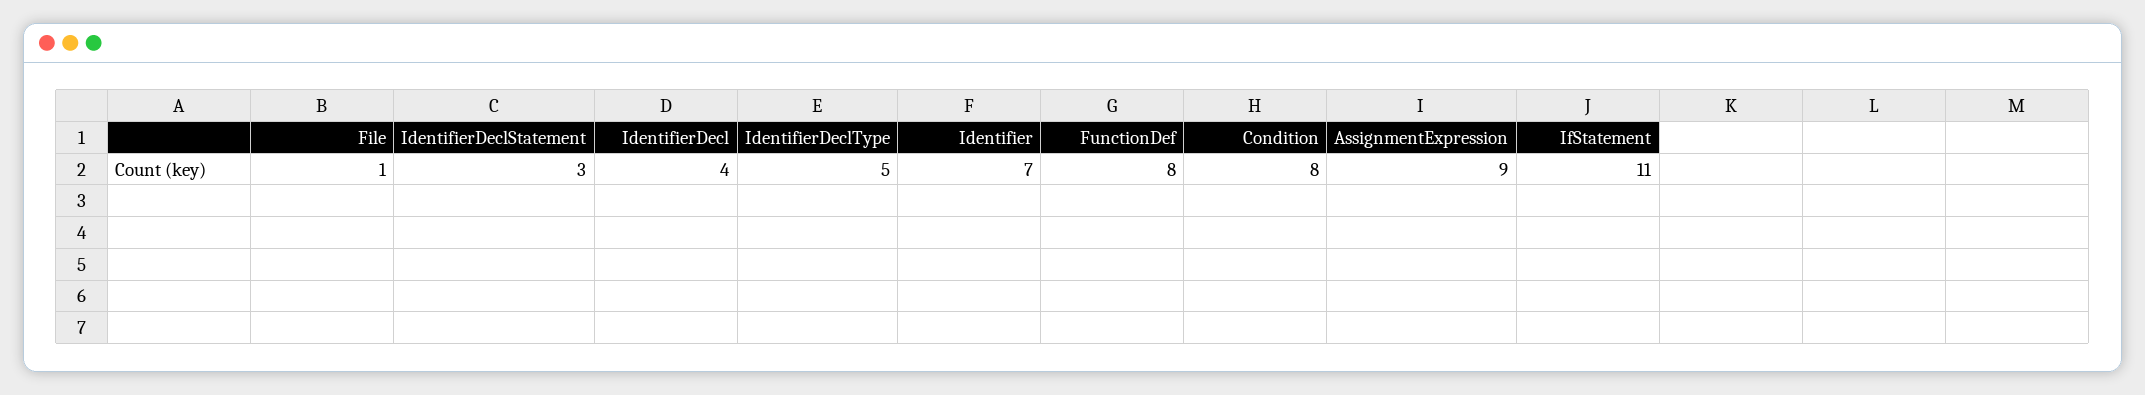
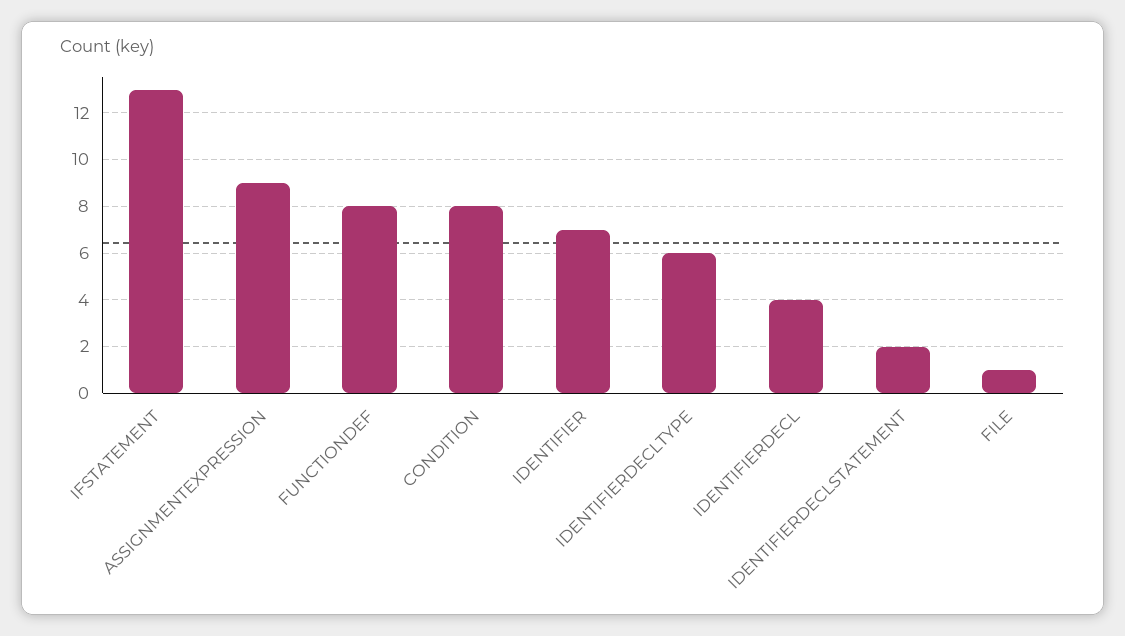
  {
    "File": 1,
-   "IdentifierDeclStatement": 3,
+   "IdentifierDeclStatement": 2,
    "IdentifierDecl": 4,
-   "IdentifierDeclType": 5,
+   "IdentifierDeclType": 6,
    "Identifier": 7,
    "FunctionDef": 8,
    "Condition": 8,
    "AssignmentExpression": 9,
-   "IfStatement": 11
+   "IfStatement": 13
  }

